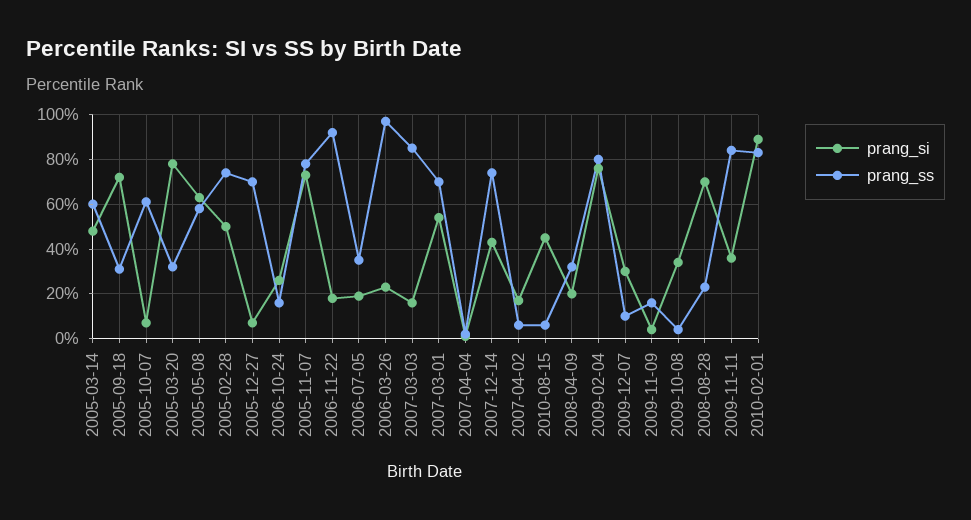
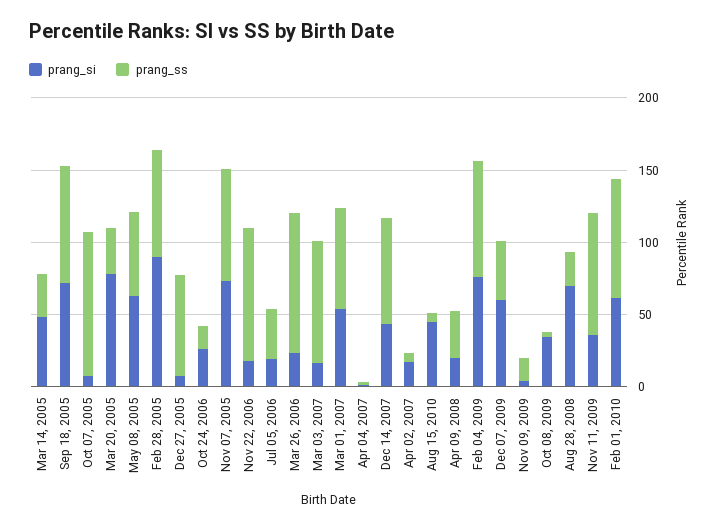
  {
    "prang_si": {
      "2005-03-14": 50,
      "2005-09-18": 70,
      "2005-10-07": 5,
      "2005-03-20": 80,
      "2005-05-08": 65,
-     "2005-02-28": 50,
+     "2005-02-28": 90,
      "2005-12-27": 5,
      "2006-10-24": 25,
      "2005-11-07": 75,
      "2006-11-22": 20,
      "2006-07-05": 20,
      "2006-03-26": 25,
      "2007-03-03": 15,
      "2007-03-01": 55,
      "2007-04-04": 0,
      "2007-12-14": 45,
      "2007-04-02": 15,
      "2010-08-15": 45,
      "2008-04-09": 20,
      "2009-02-04": 75,
-     "2009-12-07": 30,
+     "2009-12-07": 60,
      "2009-11-09": 5,
      "2009-10-08": 35,
      "2008-08-28": 70,
      "2009-11-11": 35,
-     "2010-02-01": 90
+     "2010-02-01": 60
    },
    "prang_ss": {
-     "2005-03-14": 60,
+     "2005-03-14": 30,
-     "2005-09-18": 30,
+     "2005-09-18": 80,
-     "2005-10-07": 60,
+     "2005-10-07": 100,
      "2005-03-20": 30,
      "2005-05-08": 60,
      "2005-02-28": 75,
      "2005-12-27": 70,
      "2006-10-24": 15,
      "2005-11-07": 80,
      "2006-11-22": 90,
      "2006-07-05": 35,
      "2006-03-26": 95,
      "2007-03-03": 85,
      "2007-03-01": 70,
      "2007-04-04": 0,
      "2007-12-14": 75,
      "2007-04-02": 5,
      "2010-08-15": 5,
      "2008-04-09": 30,
      "2009-02-04": 80,
-     "2009-12-07": 10,
+     "2009-12-07": 40,
      "2009-11-09": 15,
      "2009-10-08": 5,
      "2008-08-28": 25,
      "2009-11-11": 85,
      "2010-02-01": 85
    }
  }

